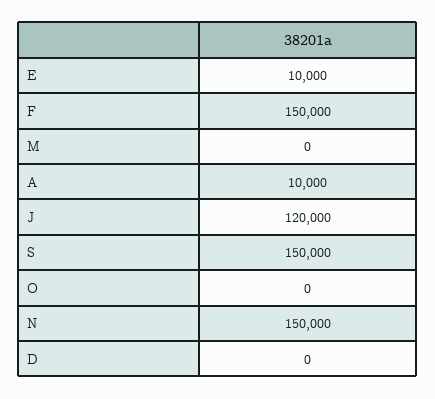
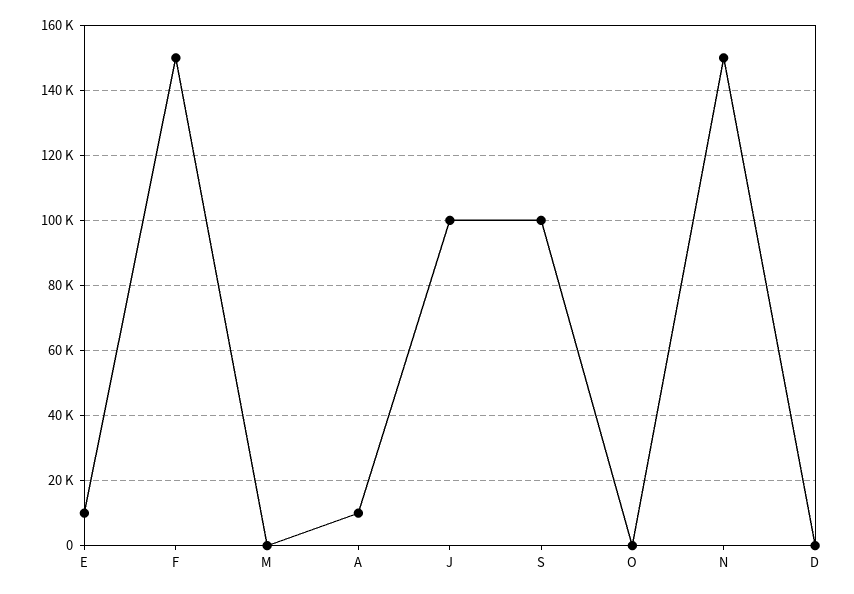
  {
    "E": 10000,
    "F": 150000,
    "M": 0,
    "A": 10000,
-   "J": 120000,
+   "J": 100000,
-   "S": 150000,
+   "S": 100000,
    "O": 0,
    "N": 150000,
    "D": 0
  }

